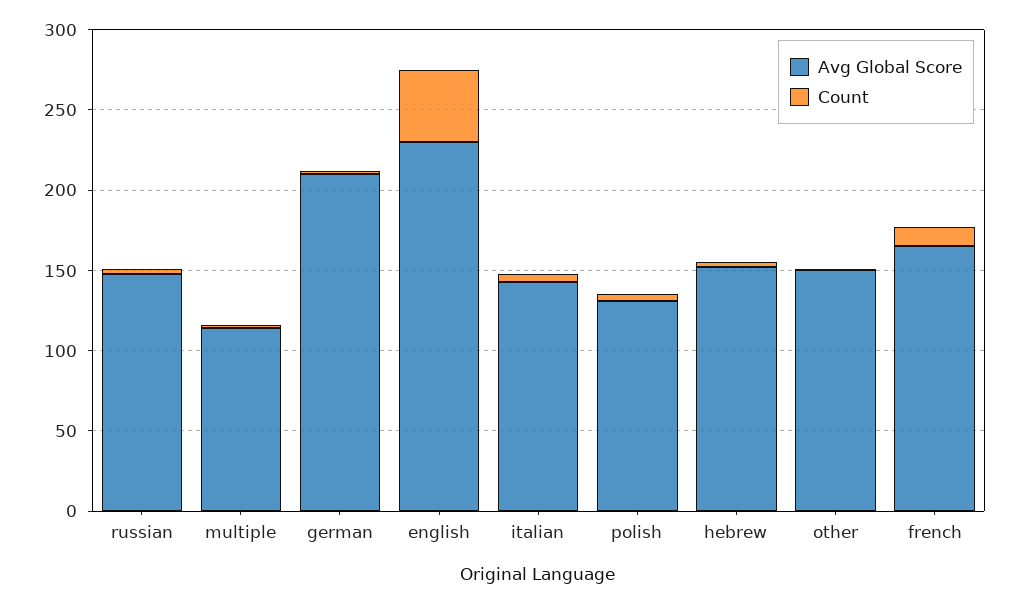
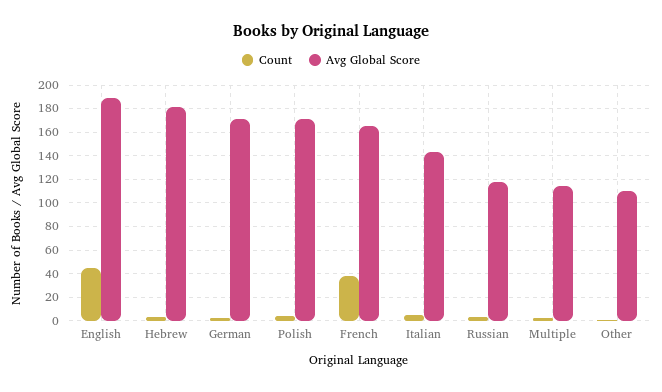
  {
    "Avg Global Score": {
-     "russian": 150,
+     "russian": 120,
      "multiple": 110,
-     "german": 210,
+     "german": 170,
-     "english": 230,
+     "english": 190,
      "italian": 140,
-     "polish": 130,
+     "polish": 170,
-     "hebrew": 150,
+     "hebrew": 180,
-     "other": 150,
+     "other": 110,
      "french": 170
    },
    "Count": {
      "russian": 0,
      "multiple": 0,
      "german": 0,
      "english": 50,
      "italian": 10,
      "polish": 0,
      "hebrew": 0,
      "other": 0,
-     "french": 10
+     "french": 40
    }
  }

